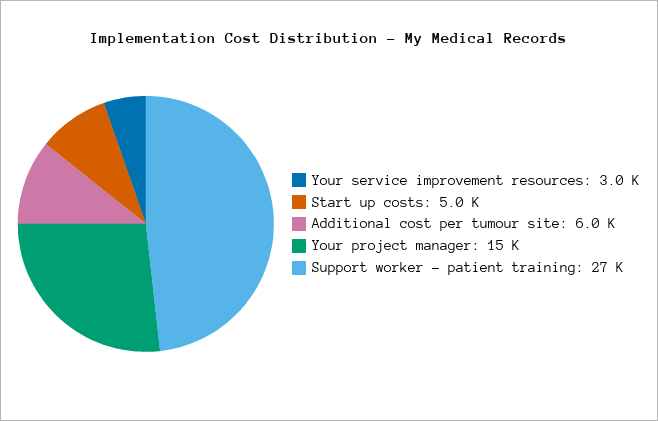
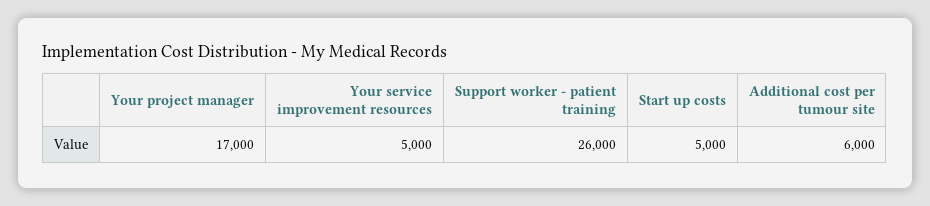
  {
-   "Your service improvement resources": 3000,
+   "Your service improvement resources": 5000,
    "Start up costs": 5000,
    "Additional cost per tumour site": 6000,
-   "Your project manager": 15000,
+   "Your project manager": 17000,
-   "Support worker - patient training": 27000
+   "Support worker - patient training": 26000
  }

